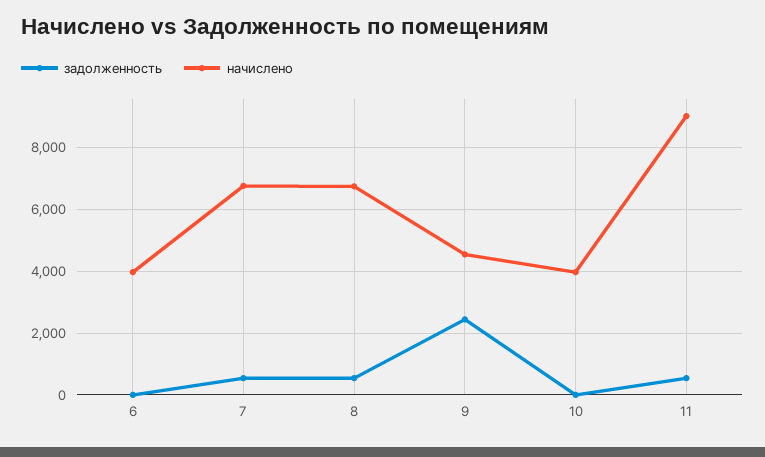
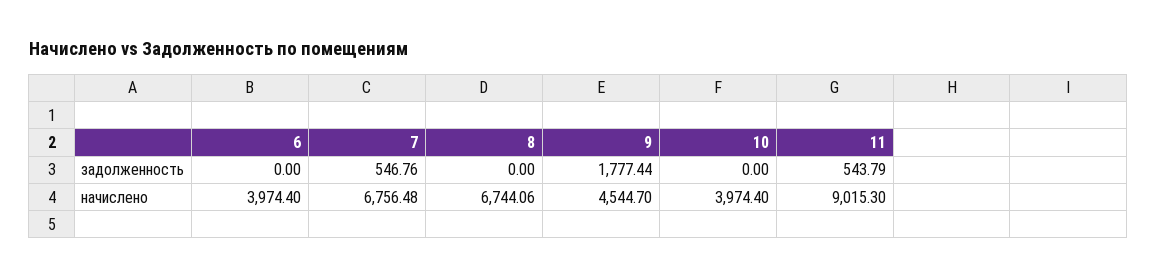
  {
    "задолженность": {
      "6": 0,
      "7": 546.76,
-     "8": 600,
+     "8": 0,
-     "9": 2400,
+     "9": 1777.44,
      "10": 0,
      "11": 543.79
    },
    "начислено": {
      "6": 3974.4,
      "7": 6756.48,
      "8": 6744.06,
      "9": 4544.7,
      "10": 3974.4,
      "11": 9015.3
    }
  }

